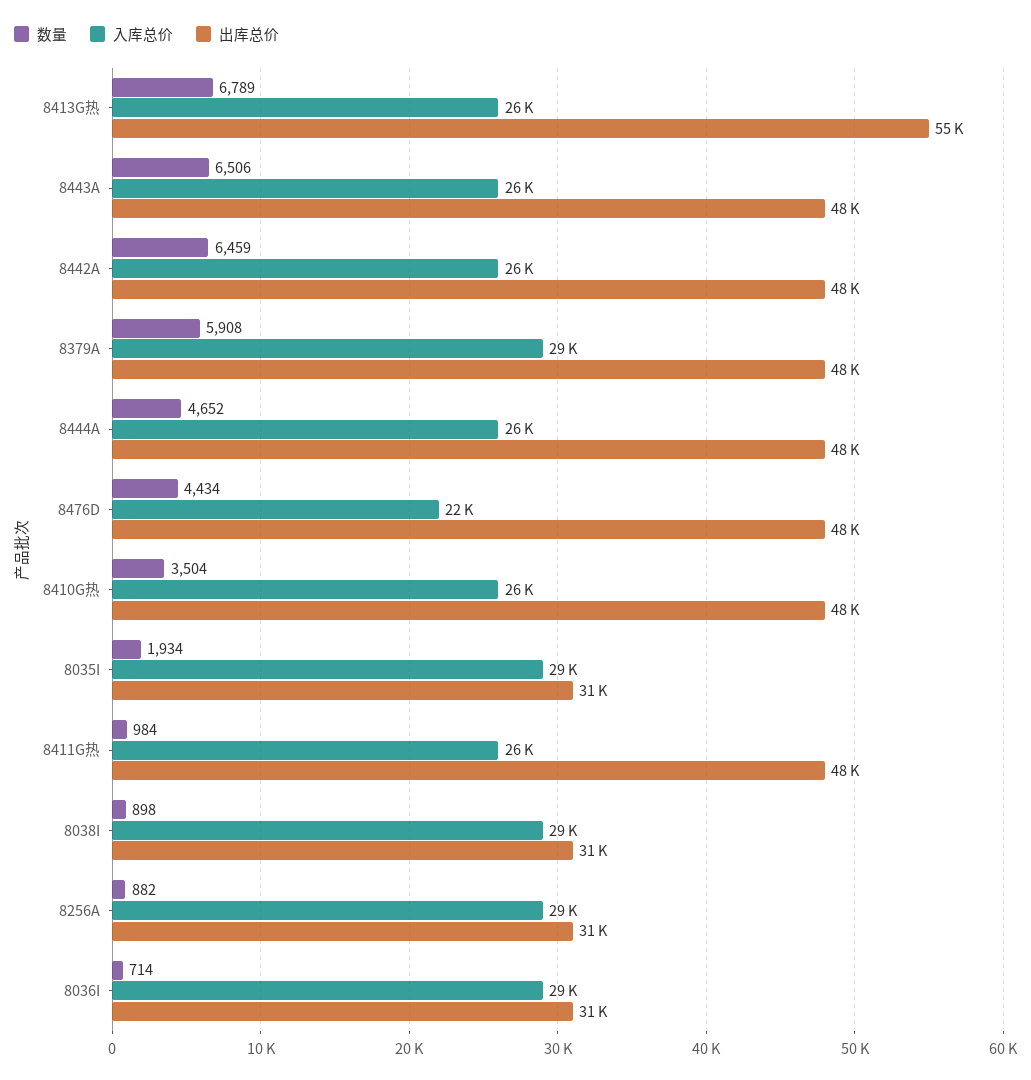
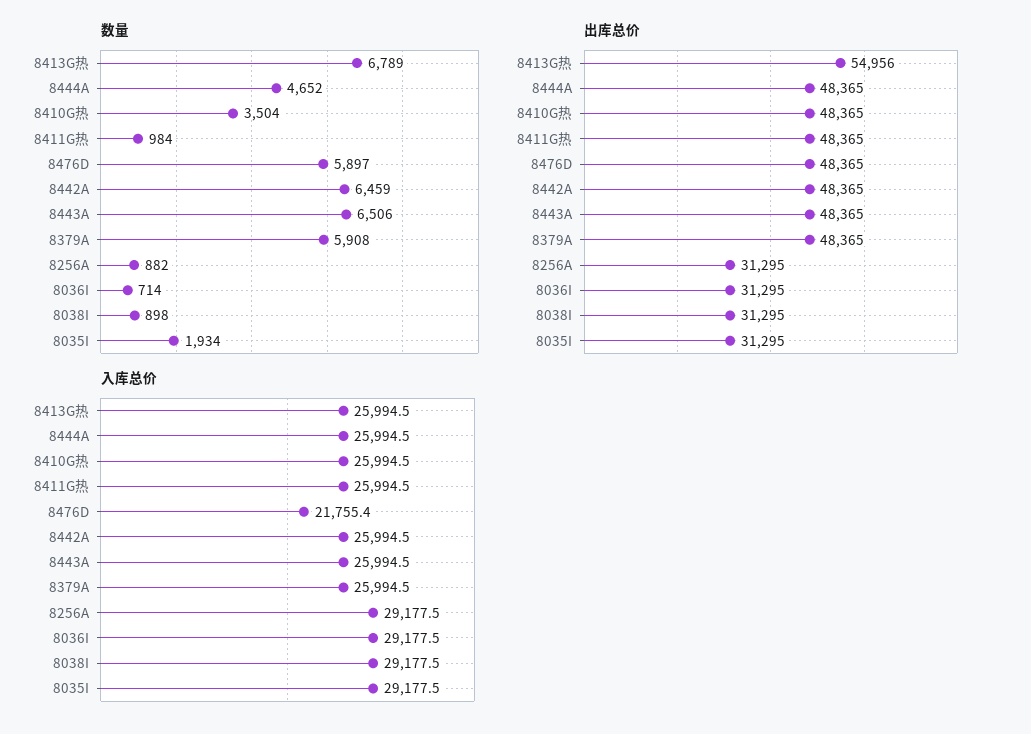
  {
    "数量": {
      "8413G热": 6789,
      "8443A": 6506,
      "8442A": 6459,
      "8379A": 5908,
      "8444A": 4652,
-     "8476D": 4434,
+     "8476D": 5897,
      "8410G热": 3504,
      "8035I": 1934,
      "8411G热": 984,
      "8038I": 898,
      "8256A": 882,
      "8036I": 714
    },
    "入库总价": {
      "8413G热": 25994.5,
      "8443A": 25994.5,
      "8442A": 25994.5,
-     "8379A": 29000,
+     "8379A": 25994.5,
      "8444A": 25994.5,
      "8476D": 21755.4,
      "8410G热": 25994.5,
      "8035I": 29177.5,
      "8411G热": 25994.5,
      "8038I": 29177.5,
      "8256A": 29177.5,
      "8036I": 29177.5
    },
    "出库总价": {
      "8413G热": 54956,
      "8443A": 48365,
      "8442A": 48365,
      "8379A": 48365,
      "8444A": 48365,
      "8476D": 48365,
      "8410G热": 48365,
      "8035I": 31295,
      "8411G热": 48365,
      "8038I": 31295,
      "8256A": 31295,
      "8036I": 31295
    }
  }

